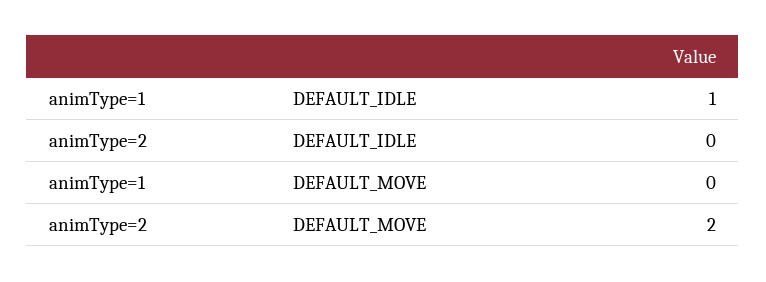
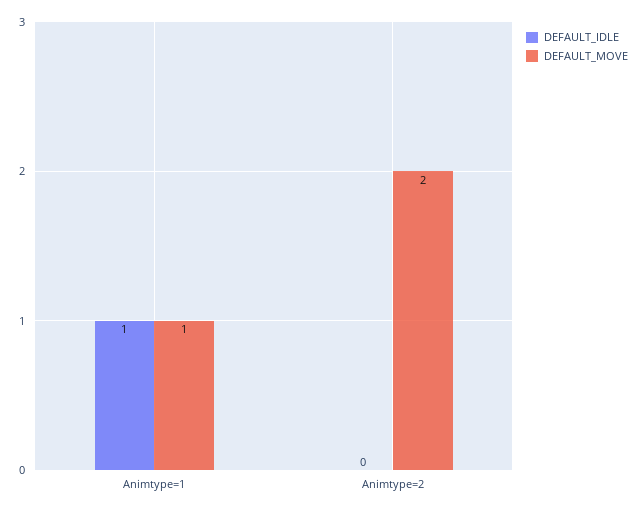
  {
    "DEFAULT_IDLE": {
      "animType=1": 1,
      "animType=2": 0
    },
    "DEFAULT_MOVE": {
-     "animType=1": 0,
+     "animType=1": 1,
      "animType=2": 2
    }
  }

